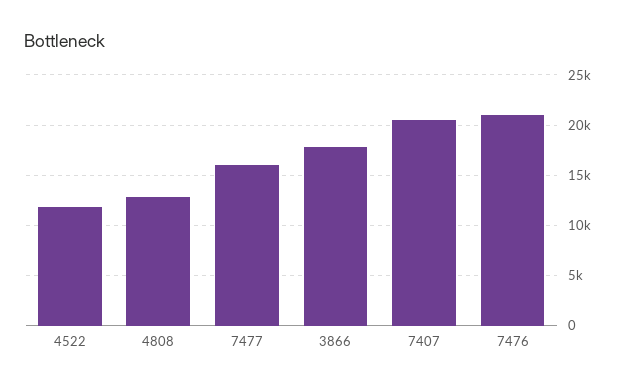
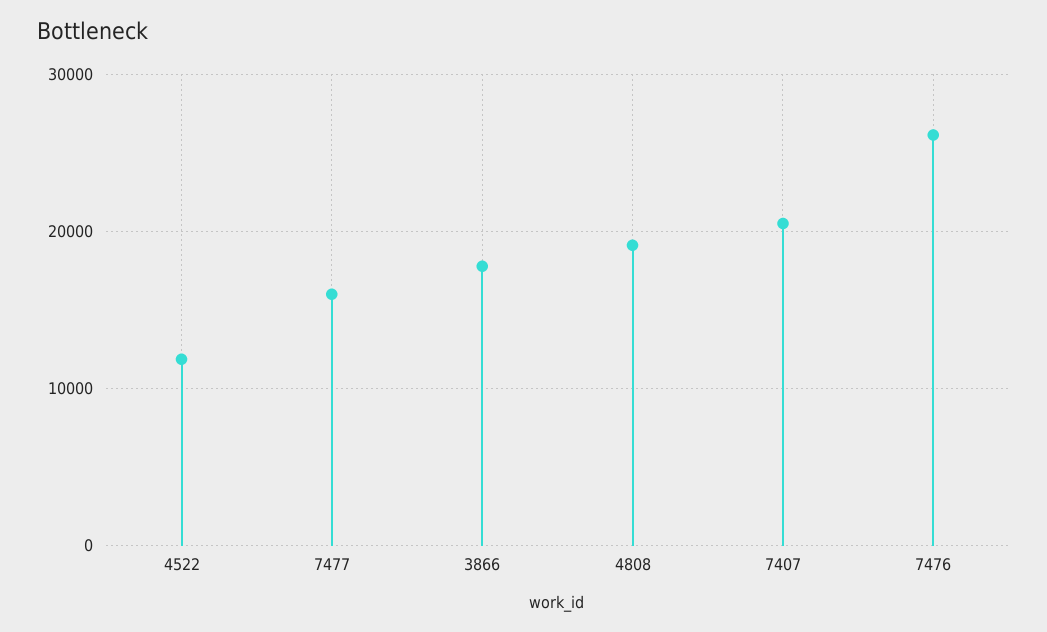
  {
    "4522": 12000,
-   "4808": 13000,
+   "4808": 19000,
    "7477": 16000,
    "3866": 18000,
    "7407": 20000,
-   "7476": 21000
+   "7476": 26000
  }

